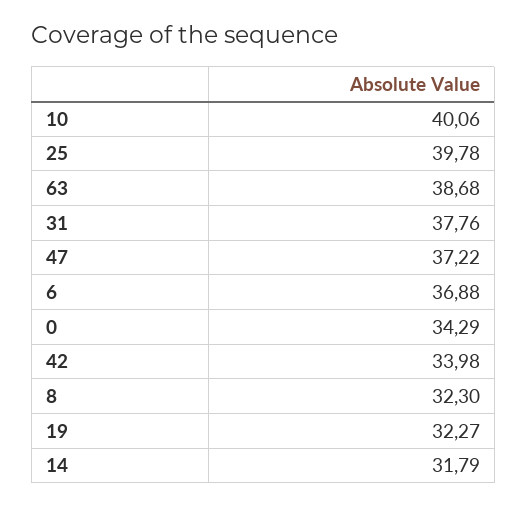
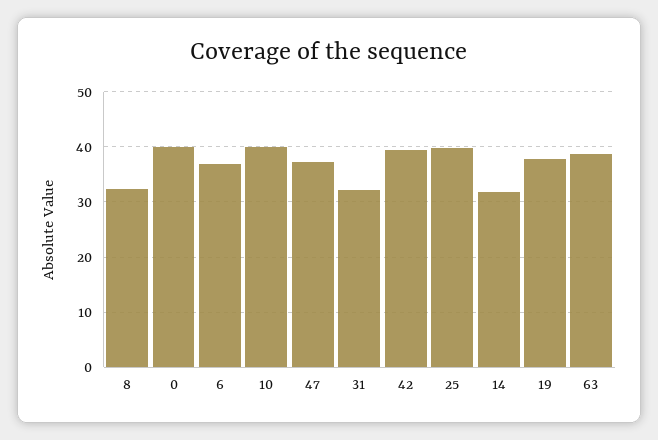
  {
    "10": 40.06,
    "25": 39.78,
    "63": 38.68,
-   "31": 37.76,
+   "31": 32,
    "47": 37.22,
    "6": 36.88,
-   "0": 34.29,
+   "0": 40,
-   "42": 33.98,
+   "42": 40,
    "8": 32.3,
-   "19": 32.27,
+   "19": 38,
    "14": 31.79
  }

